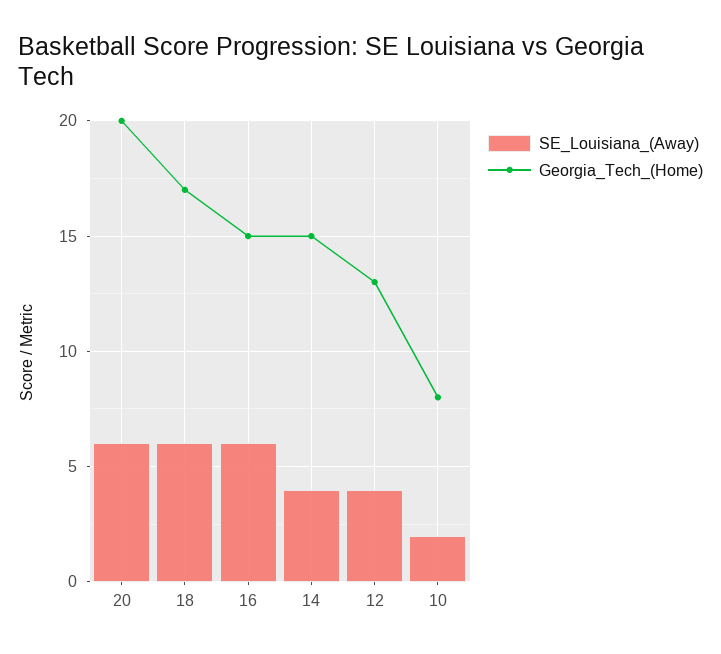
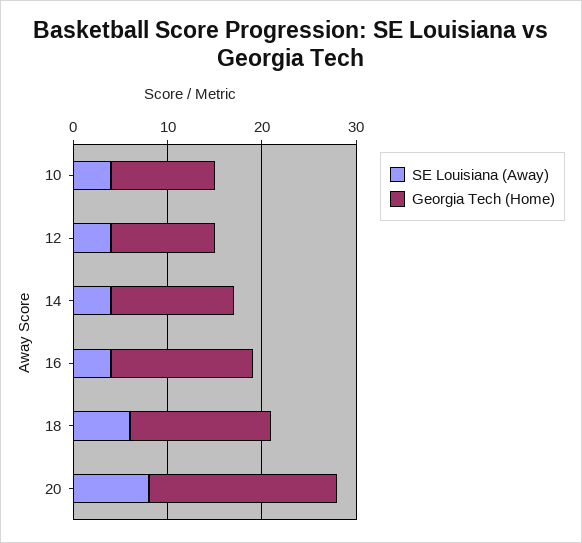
  {
    "SE_Louisiana_(Away)": {
-     "20": 6,
+     "20": 8,
      "18": 6,
-     "16": 6,
+     "16": 4,
      "14": 4,
      "12": 4,
-     "10": 2
+     "10": 4
    },
    "Georgia_Tech_(Home)": {
      "20": 20,
-     "18": 17,
+     "18": 15,
      "16": 15,
-     "14": 15,
+     "14": 13,
-     "12": 13,
+     "12": 11,
-     "10": 8
+     "10": 11
    }
  }

